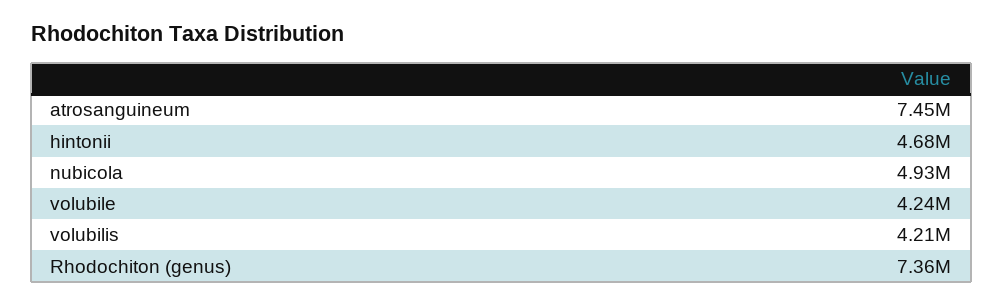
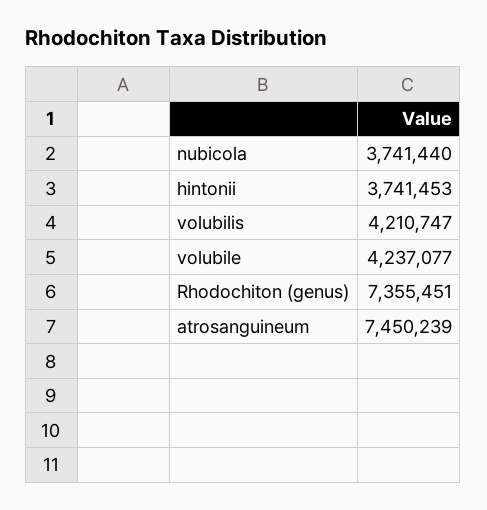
  {
    "atrosanguineum": 7450239,
-   "hintonii": 4680000,
+   "hintonii": 3741453,
-   "nubicola": 4930000,
+   "nubicola": 3741440,
    "volubile": 4237077,
    "volubilis": 4210747,
    "Rhodochiton (genus)": 7355451
  }

